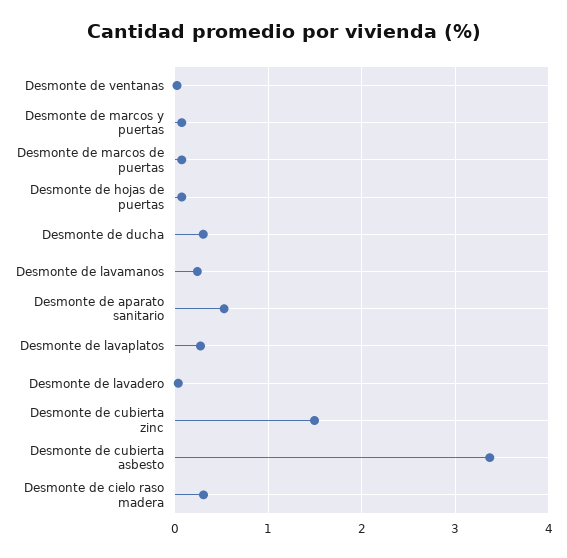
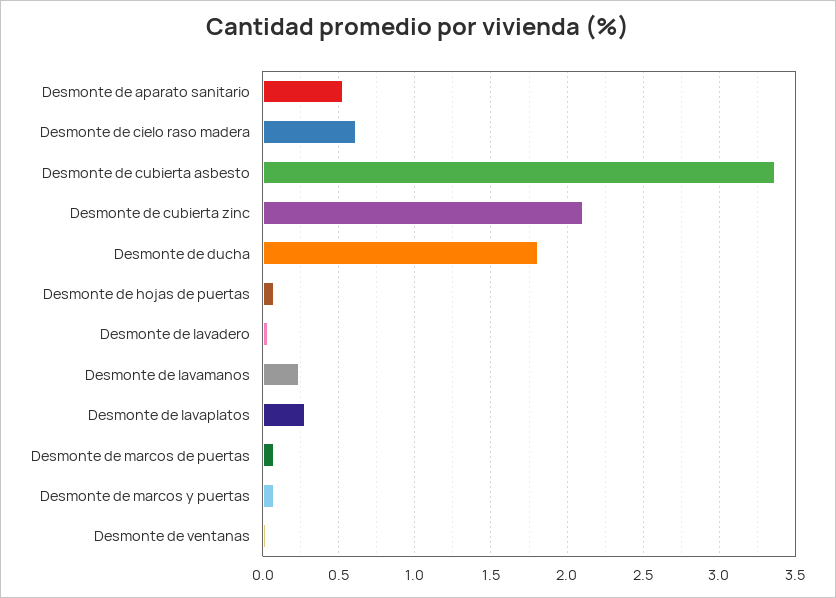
  {
    "Desmonte de ventanas": 0,
    "Desmonte de marcos y puertas": 0.1,
    "Desmonte de marcos de puertas": 0.1,
    "Desmonte de hojas de puertas": 0.1,
-   "Desmonte de ducha": 0.3,
+   "Desmonte de ducha": 1.8,
    "Desmonte de lavamanos": 0.25,
    "Desmonte de aparato sanitario": 0.55,
    "Desmonte de lavaplatos": 0.3,
    "Desmonte de lavadero": 0.05,
-   "Desmonte de cubierta zinc": 1.5,
+   "Desmonte de cubierta zinc": 2.1,
    "Desmonte de cubierta asbesto": 3.35,
-   "Desmonte de cielo raso madera": 0.3
+   "Desmonte de cielo raso madera": 0.6
  }

